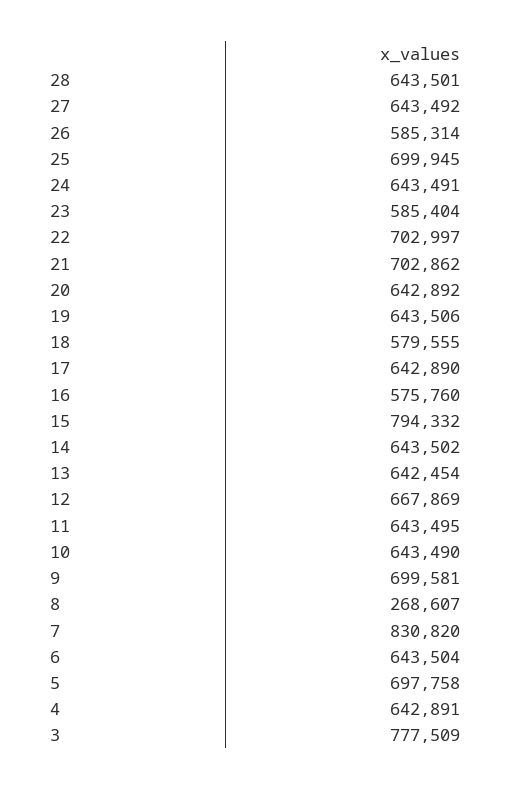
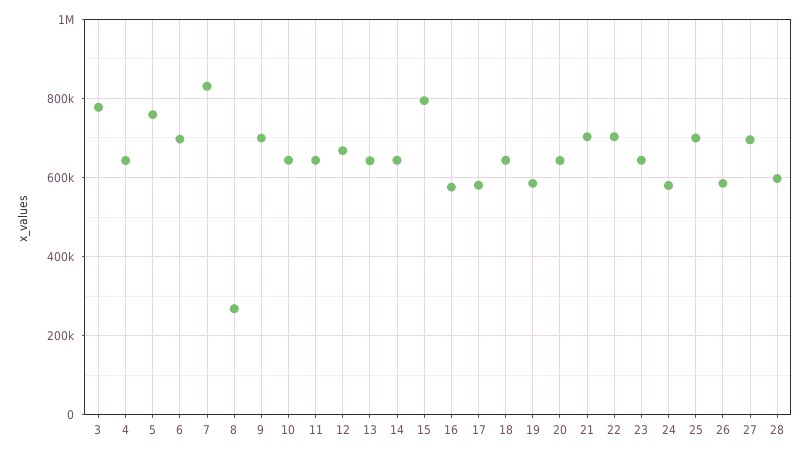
  {
-   "28": 643501,
+   "28": 600000,
-   "27": 643492,
+   "27": 700000,
    "26": 585314,
    "25": 699945,
-   "24": 643491,
+   "24": 580000,
-   "23": 585404,
+   "23": 640000,
    "22": 702997,
    "21": 702862,
    "20": 642892,
-   "19": 643506,
+   "19": 580000,
-   "18": 579555,
+   "18": 640000,
-   "17": 642890,
+   "17": 580000,
    "16": 575760,
    "15": 794332,
    "14": 643502,
    "13": 642454,
    "12": 667869,
    "11": 643495,
    "10": 643490,
    "9": 699581,
    "8": 268607,
    "7": 830820,
-   "6": 643504,
+   "6": 700000,
-   "5": 697758,
+   "5": 760000,
    "4": 642891,
    "3": 777509
  }

